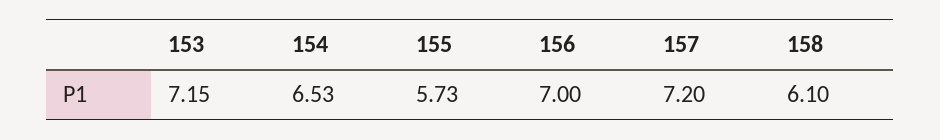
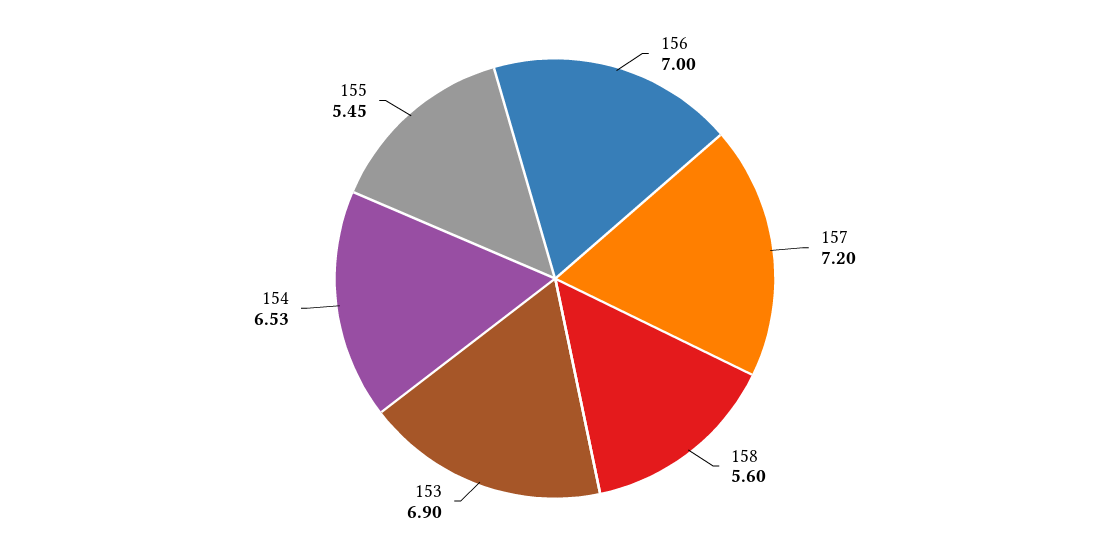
  {
-   "153": 7.15,
+   "153": 6.9,
    "154": 6.53,
-   "155": 5.73,
+   "155": 5.45,
    "156": 7,
    "157": 7.2,
-   "158": 6.1
+   "158": 5.6
  }

